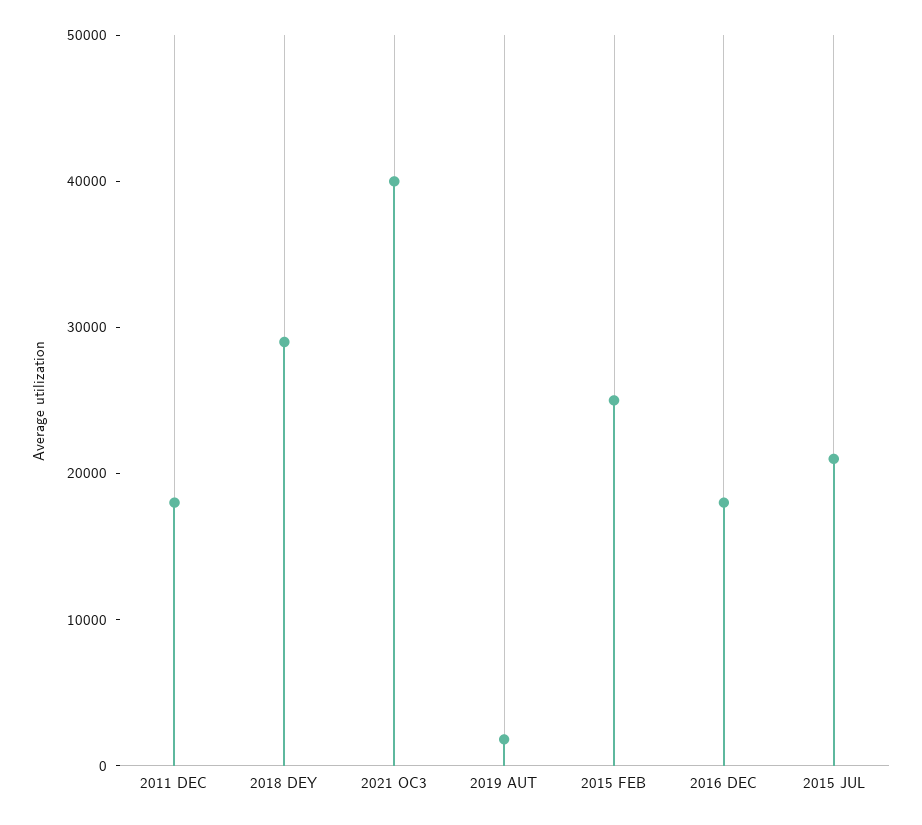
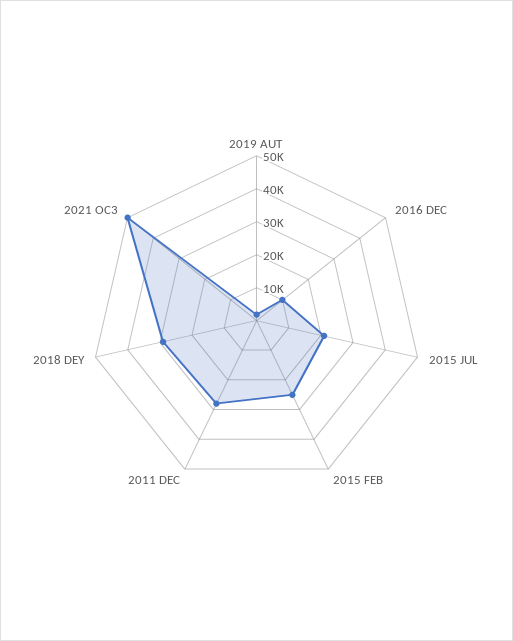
  {
-   "2011 DEC": 18000,
+   "2011 DEC": 27500,
    "2018 DEY": 30000,
-   "2021 OC3": 40000,
+   "2021 OC3": 50000,
    "2019 AUT": 2000,
    "2015 FEB": 26000,
-   "2016 DEC": 18000,
+   "2016 DEC": 10000,
    "2015 JUL": 22000
  }

